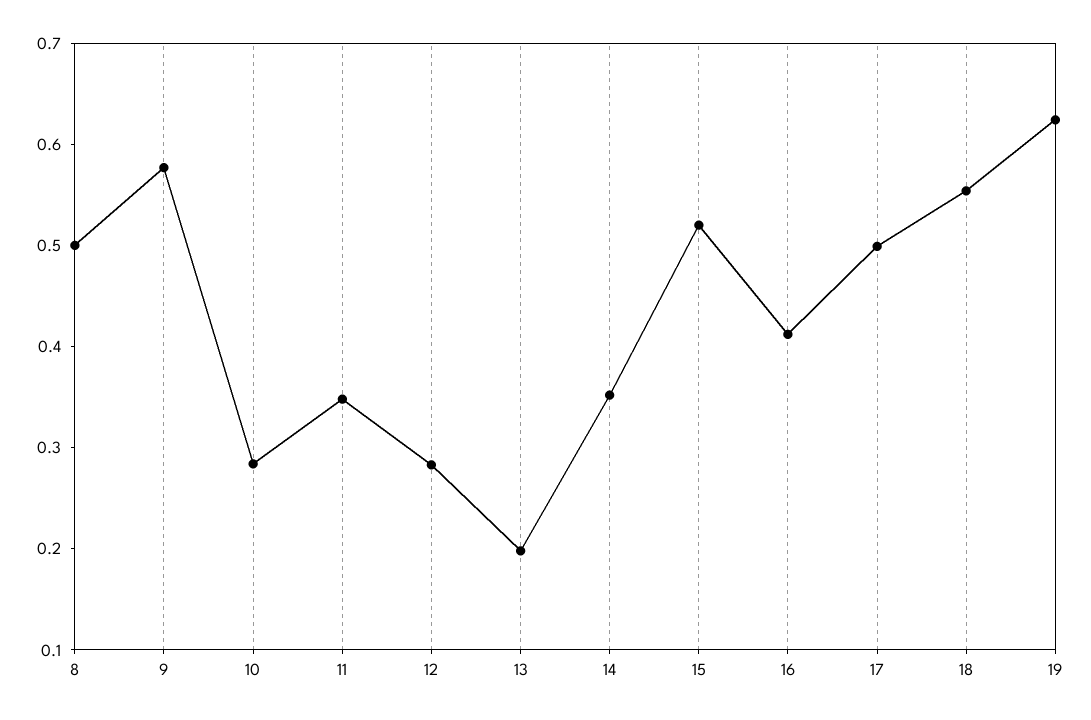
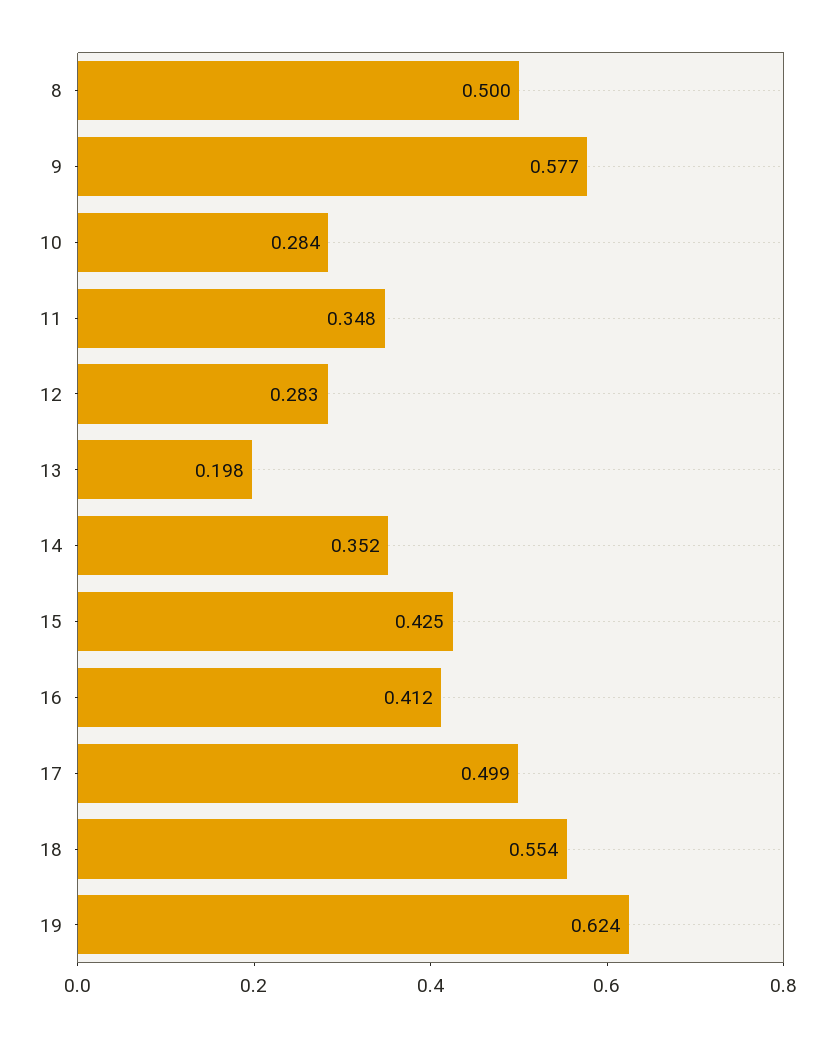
  {
    "8": 0.5,
    "9": 0.577,
    "10": 0.284,
    "11": 0.348,
    "12": 0.283,
    "13": 0.198,
    "14": 0.352,
-   "15": 0.52,
+   "15": 0.425,
    "16": 0.412,
    "17": 0.499,
    "18": 0.554,
    "19": 0.624
  }

